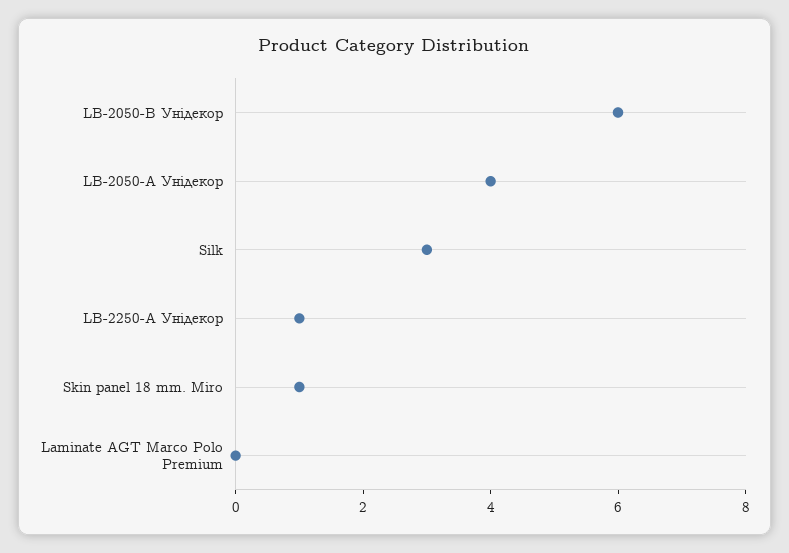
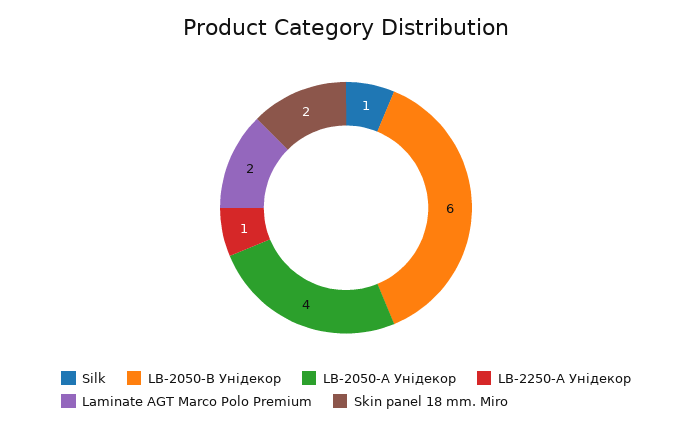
  {
    "LB-2050-В Унідекор": 6,
    "LB-2050-А Унідекор": 4,
-   "Silk": 3,
+   "Silk": 1,
    "LB-2250-А Унідекор": 1,
-   "Skin panel 18 mm. Miro": 1,
+   "Skin panel 18 mm. Miro": 2,
-   "Laminate AGT Marco Polo Premium": 0
+   "Laminate AGT Marco Polo Premium": 2
  }

